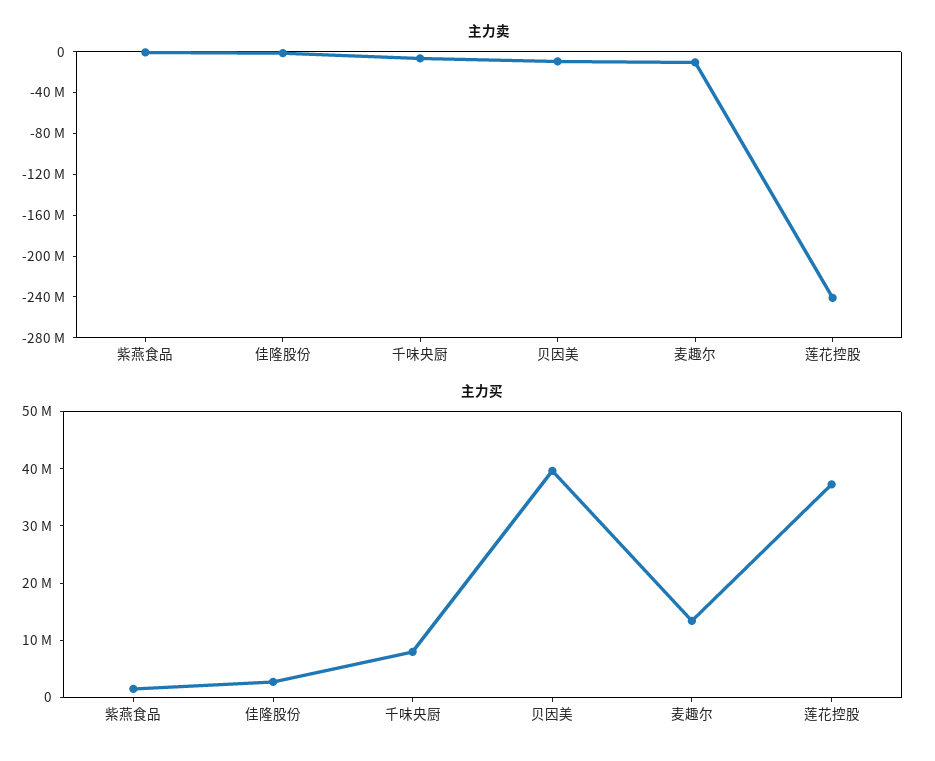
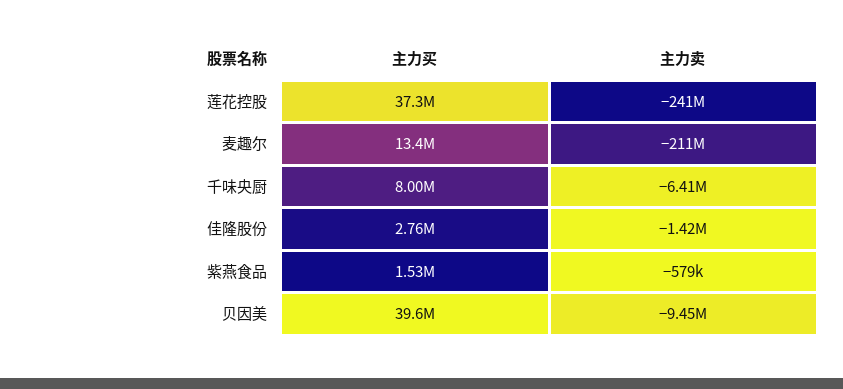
  {
    "主力卖": {
      "紫燕食品": -579000,
      "佳隆股份": -1420000,
      "千味央厨": -6410000,
      "贝因美": -9450000,
-     "麦趣尔": -10000000,
+     "麦趣尔": -211000000,
      "莲花控股": -241000000
    },
    "主力买": {
      "紫燕食品": 1530000,
      "佳隆股份": 2760000,
      "千味央厨": 8000000,
      "贝因美": 39600000,
      "麦趣尔": 13400000,
      "莲花控股": 37300000
    }
  }

